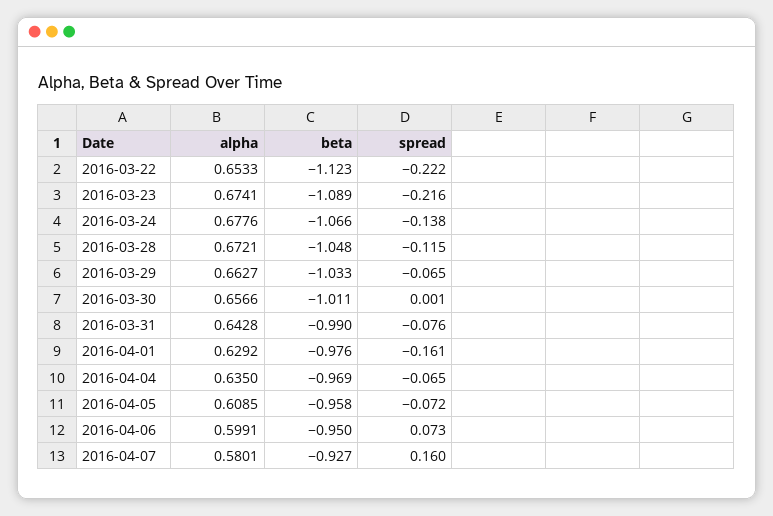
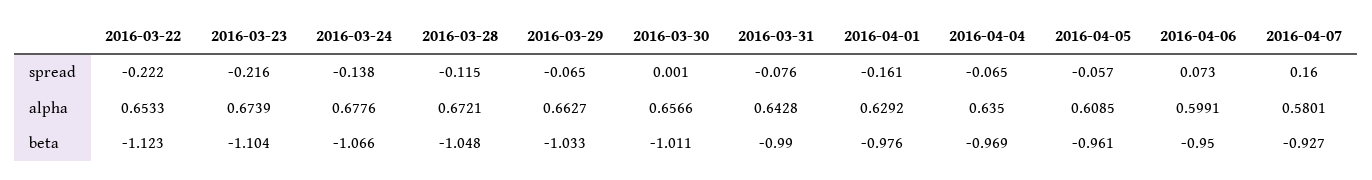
  {
    "alpha": {
      "2016-03-22": 0.6533,
-     "2016-03-23": 0.6741,
+     "2016-03-23": 0.6739,
      "2016-03-24": 0.6776,
      "2016-03-28": 0.6721,
      "2016-03-29": 0.6627,
      "2016-03-30": 0.6566,
      "2016-03-31": 0.6428,
      "2016-04-01": 0.6292,
      "2016-04-04": 0.635,
      "2016-04-05": 0.6085,
      "2016-04-06": 0.5991,
      "2016-04-07": 0.5801
    },
    "beta": {
      "2016-03-22": -1.123,
-     "2016-03-23": -1.089,
+     "2016-03-23": -1.104,
      "2016-03-24": -1.066,
      "2016-03-28": -1.048,
      "2016-03-29": -1.033,
      "2016-03-30": -1.011,
      "2016-03-31": -0.99,
      "2016-04-01": -0.976,
      "2016-04-04": -0.969,
-     "2016-04-05": -0.958,
+     "2016-04-05": -0.961,
      "2016-04-06": -0.95,
      "2016-04-07": -0.927
    },
    "spread": {
      "2016-03-22": -0.222,
      "2016-03-23": -0.216,
      "2016-03-24": -0.138,
      "2016-03-28": -0.115,
      "2016-03-29": -0.065,
      "2016-03-30": 0.001,
      "2016-03-31": -0.076,
      "2016-04-01": -0.161,
      "2016-04-04": -0.065,
-     "2016-04-05": -0.072,
+     "2016-04-05": -0.057,
      "2016-04-06": 0.073,
      "2016-04-07": 0.16
    }
  }

